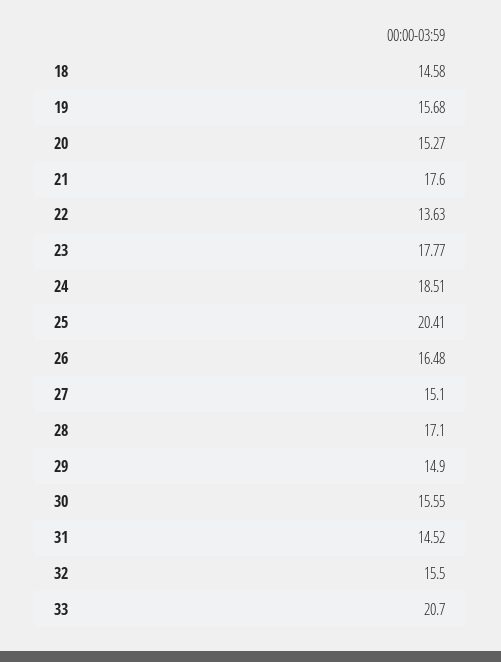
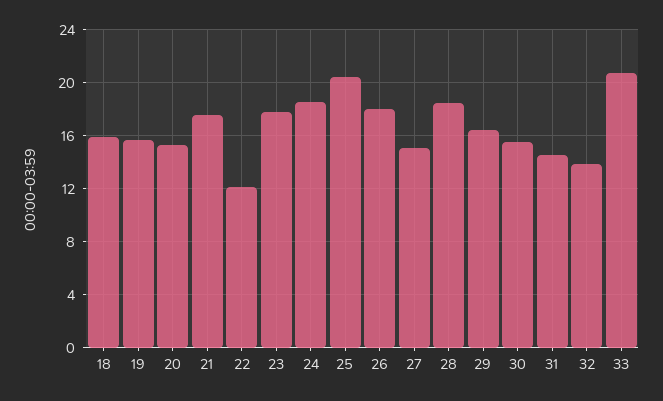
  {
-   "18": 14.58,
+   "18": 16,
    "19": 15.68,
    "20": 15.27,
    "21": 17.6,
-   "22": 13.63,
+   "22": 12,
    "23": 17.77,
    "24": 18.51,
    "25": 20.41,
-   "26": 16.48,
+   "26": 18,
    "27": 15.1,
-   "28": 17.1,
+   "28": 18.5,
-   "29": 14.9,
+   "29": 16.5,
    "30": 15.55,
    "31": 14.52,
-   "32": 15.5,
+   "32": 14,
    "33": 20.7
  }

